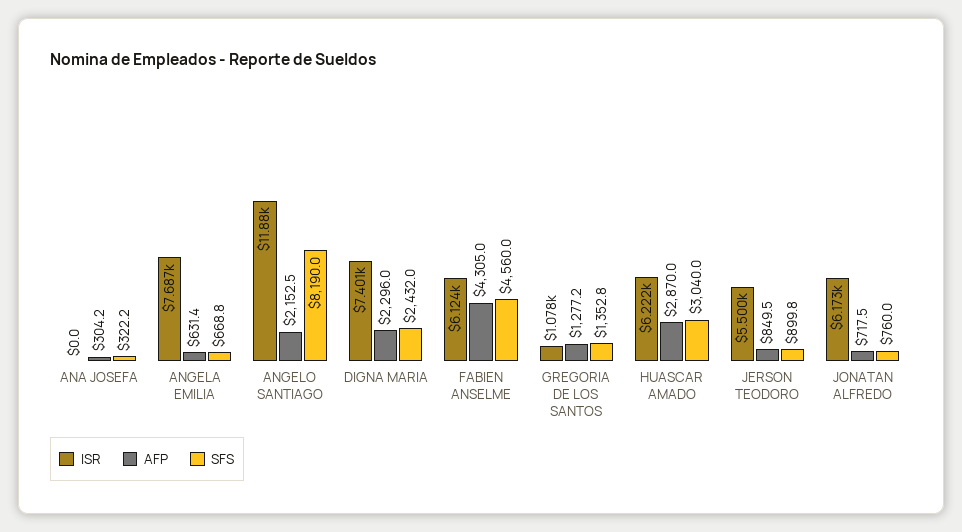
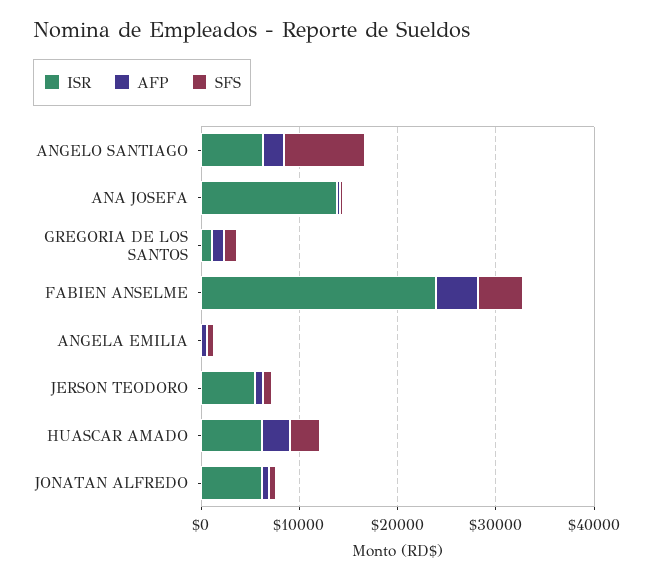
  {
    "ISR": {
-     "ANA JOSEFA": 0,
+     "ANA JOSEFA": 14000,
-     "ANGELA EMILIA": 7687,
+     "ANGELA EMILIA": 0,
-     "ANGELO SANTIAGO": 11880,
+     "ANGELO SANTIAGO": 6000,
-     "DIGNA MARIA": 7401,
-     "FABIEN ANSELME": 6124,
+     "FABIEN ANSELME": 24000,
      "GREGORIA DE LOS SANTOS": 1078,
      "HUASCAR AMADO": 6222,
      "JERSON TEODORO": 5500,
      "JONATAN ALFREDO": 6173
    },
    "AFP": {
      "ANA JOSEFA": 304.2,
      "ANGELA EMILIA": 631.4,
      "ANGELO SANTIAGO": 2152.5,
-     "DIGNA MARIA": 2296,
      "FABIEN ANSELME": 4305,
      "GREGORIA DE LOS SANTOS": 1277.2,
      "HUASCAR AMADO": 2870,
      "JERSON TEODORO": 849.5,
      "JONATAN ALFREDO": 717.5
    },
    "SFS": {
      "ANA JOSEFA": 322.2,
      "ANGELA EMILIA": 668.8,
      "ANGELO SANTIAGO": 8190,
-     "DIGNA MARIA": 2432,
      "FABIEN ANSELME": 4560,
      "GREGORIA DE LOS SANTOS": 1352.8,
      "HUASCAR AMADO": 3040,
      "JERSON TEODORO": 899.8,
      "JONATAN ALFREDO": 760
    }
  }

